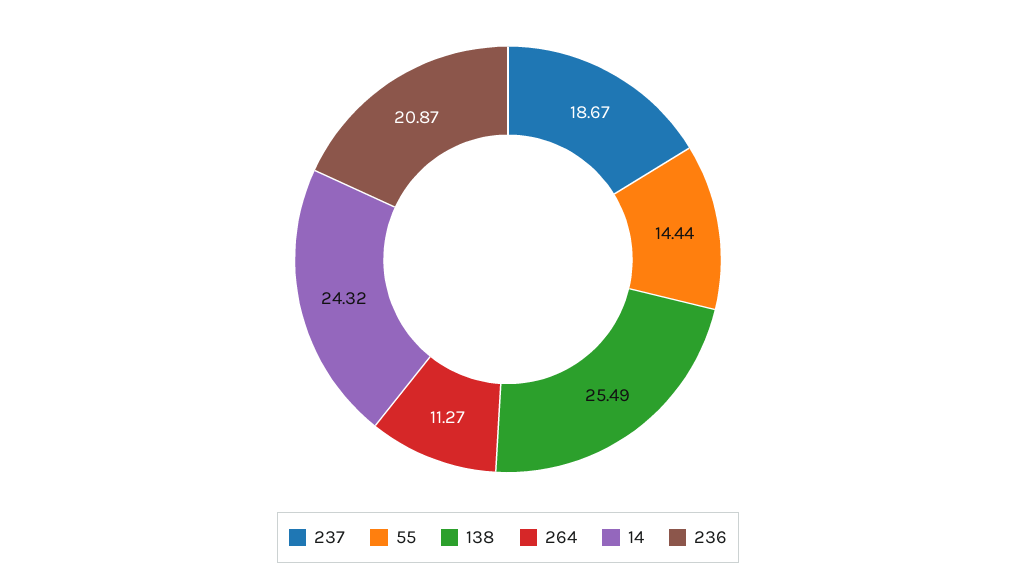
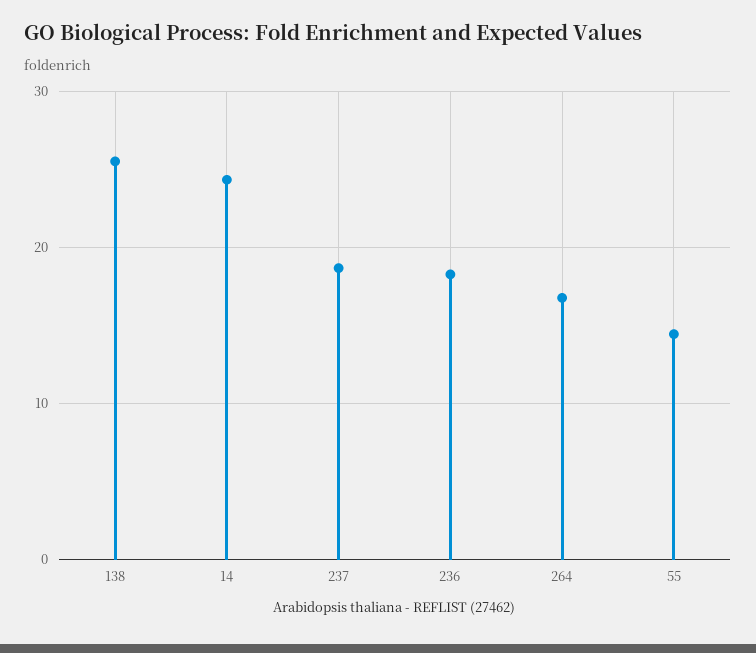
  {
    "237": 18.67,
    "55": 14.44,
    "138": 25.49,
-   "264": 11.27,
+   "264": 17,
    "14": 24.32,
-   "236": 20.87
+   "236": 18
  }

